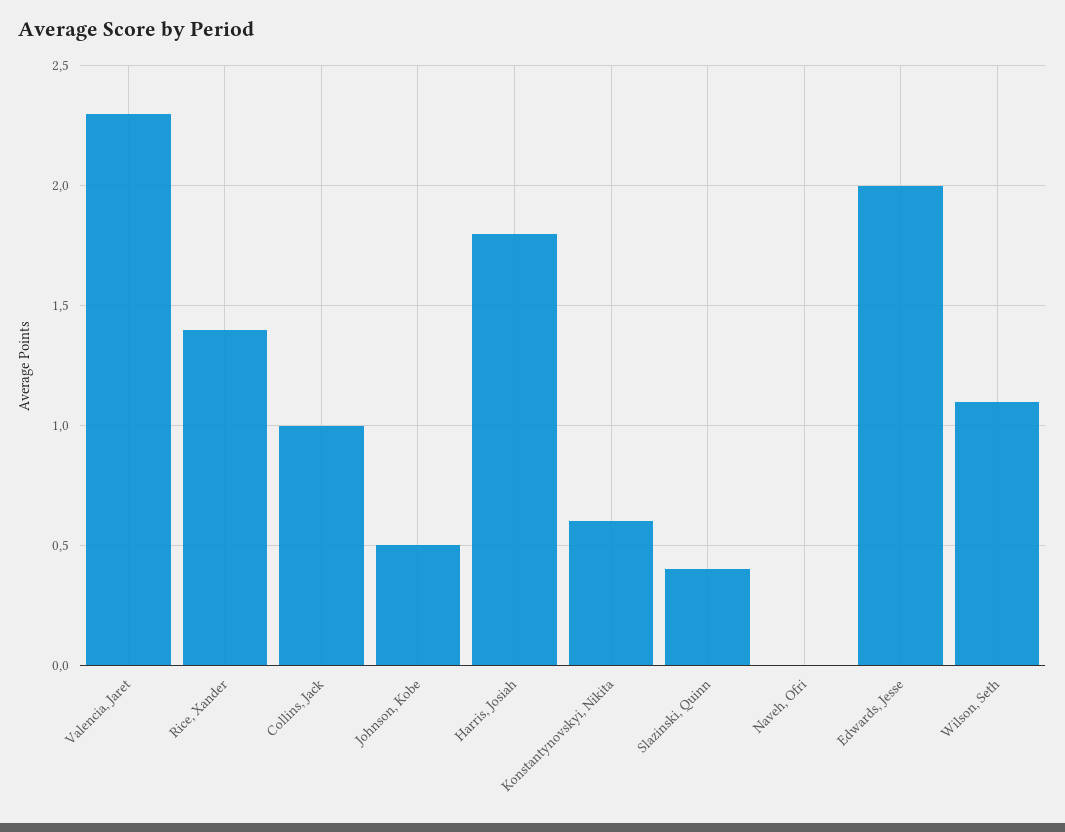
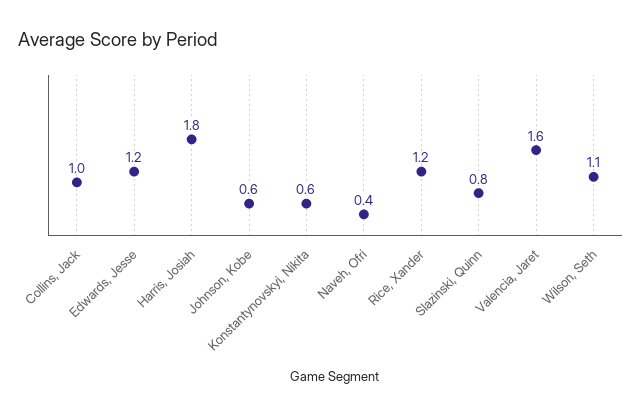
  {
-   "Valencia, Jaret": 2.3,
+   "Valencia, Jaret": 1.6,
-   "Rice, Xander": 1.4,
+   "Rice, Xander": 1.2,
    "Collins, Jack": 1,
-   "Johnson, Kobe": 0.5,
+   "Johnson, Kobe": 0.6,
    "Harris, Josiah": 1.8,
    "Konstantynovskyi, Nikita": 0.6,
-   "Slazinski, Quinn": 0.4,
+   "Slazinski, Quinn": 0.8,
-   "Naveh, Ofri": 0,
+   "Naveh, Ofri": 0.4,
-   "Edwards, Jesse": 2,
+   "Edwards, Jesse": 1.2,
    "Wilson, Seth": 1.1
  }

